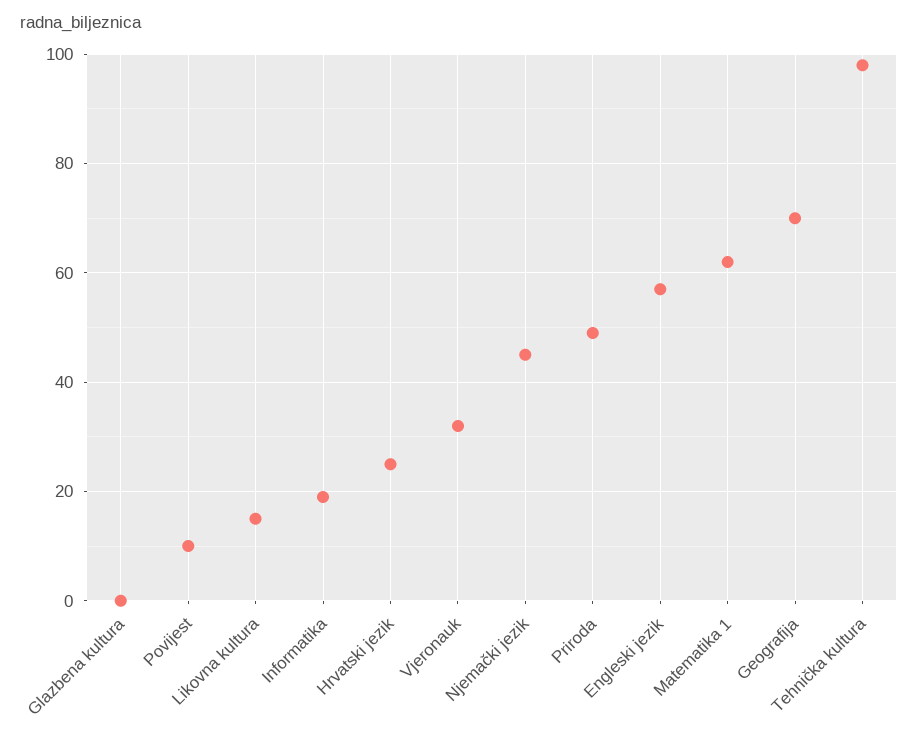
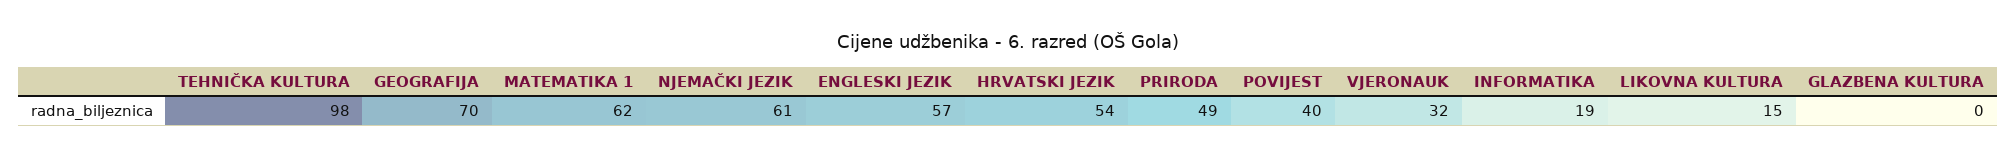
  {
    "Glazbena kultura": 0,
-   "Povijest": 10,
+   "Povijest": 40,
    "Likovna kultura": 15,
    "Informatika": 19,
-   "Hrvatski jezik": 25,
+   "Hrvatski jezik": 54,
    "Vjeronauk": 32,
-   "Njemački jezik": 45,
+   "Njemački jezik": 61,
    "Priroda": 49,
    "Engleski jezik": 57,
    "Matematika 1": 62,
    "Geografija": 70,
    "Tehnička kultura": 98
  }

